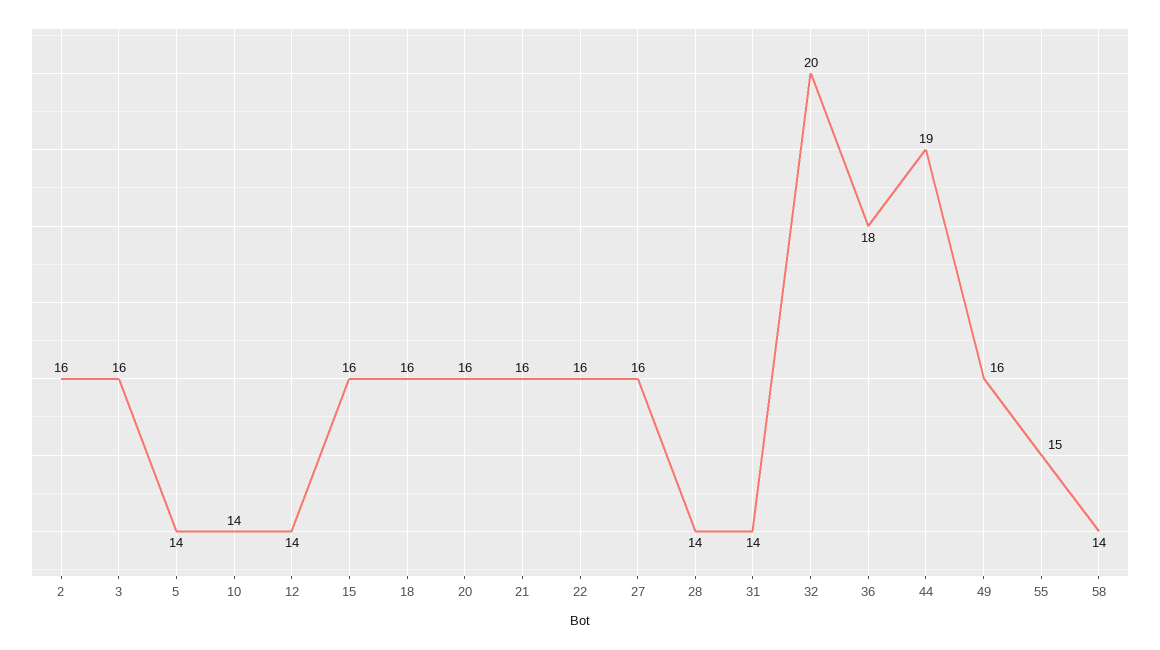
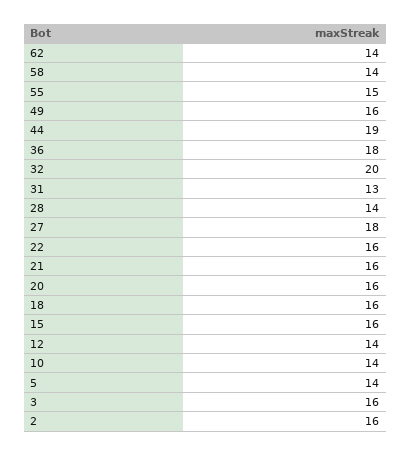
  {
    "2": 16,
    "3": 16,
    "5": 14,
    "10": 14,
    "12": 14,
    "15": 16,
    "18": 16,
    "20": 16,
    "21": 16,
    "22": 16,
-   "27": 16,
+   "27": 18,
    "28": 14,
-   "31": 14,
+   "31": 13,
    "32": 20,
    "36": 18,
    "44": 19,
    "49": 16,
    "55": 15,
-   "58": 14
+   "58": 14,
+   "62": 14
  }

